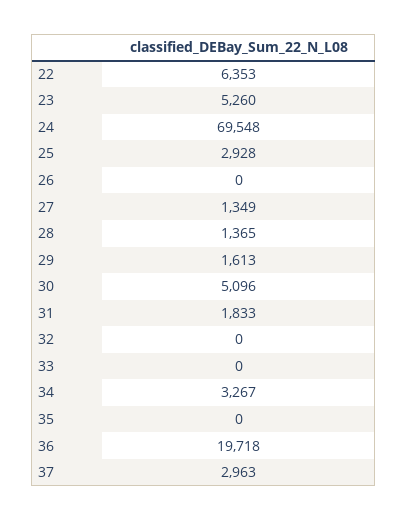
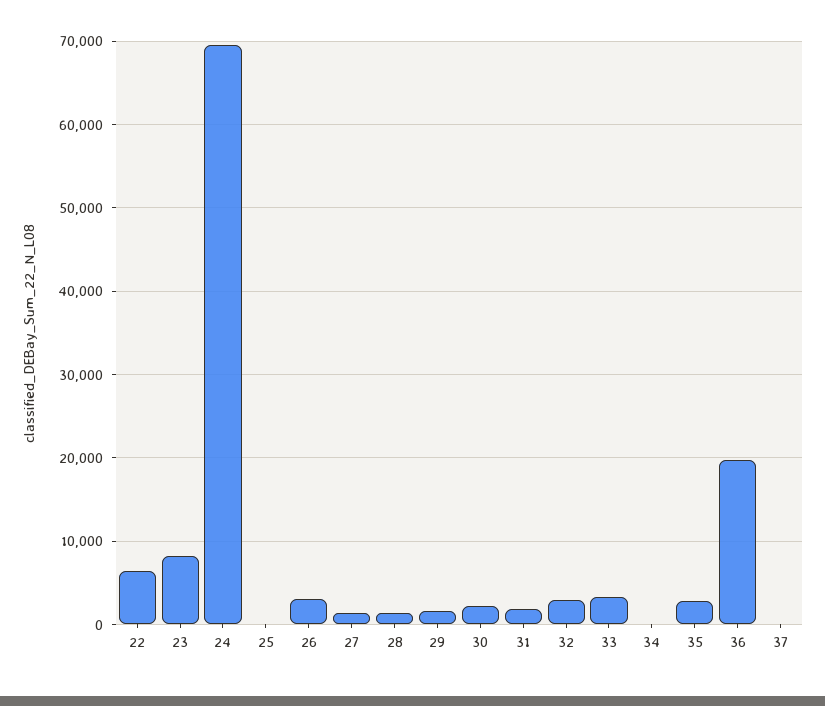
  {
    "22": 6353,
-   "23": 5260,
+   "23": 8000,
    "24": 69548,
-   "25": 2928,
+   "25": 0,
-   "26": 0,
+   "26": 3000,
    "27": 1349,
    "28": 1365,
    "29": 1613,
-   "30": 5096,
+   "30": 2000,
    "31": 1833,
-   "32": 0,
+   "32": 3000,
-   "33": 0,
+   "33": 3000,
-   "34": 3267,
+   "34": 0,
-   "35": 0,
+   "35": 3000,
    "36": 19718,
-   "37": 2963
+   "37": 0
  }

